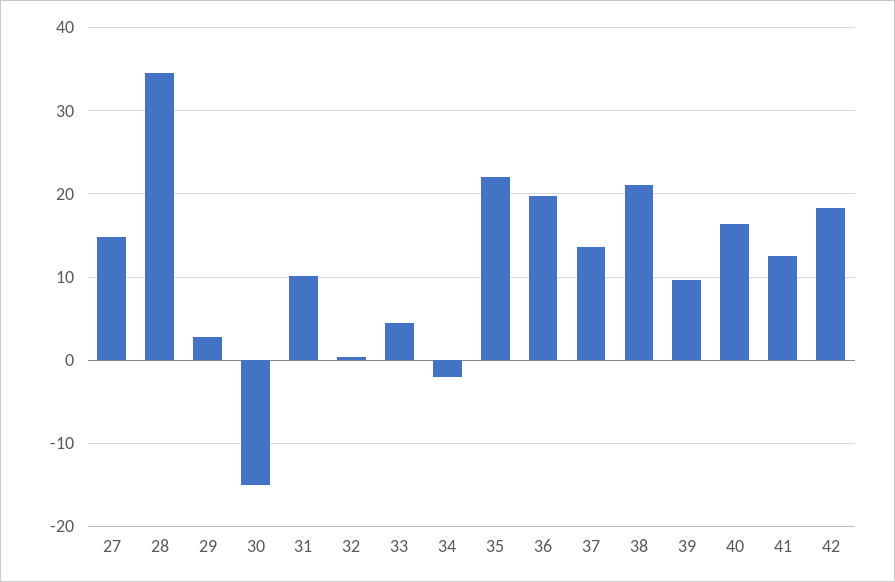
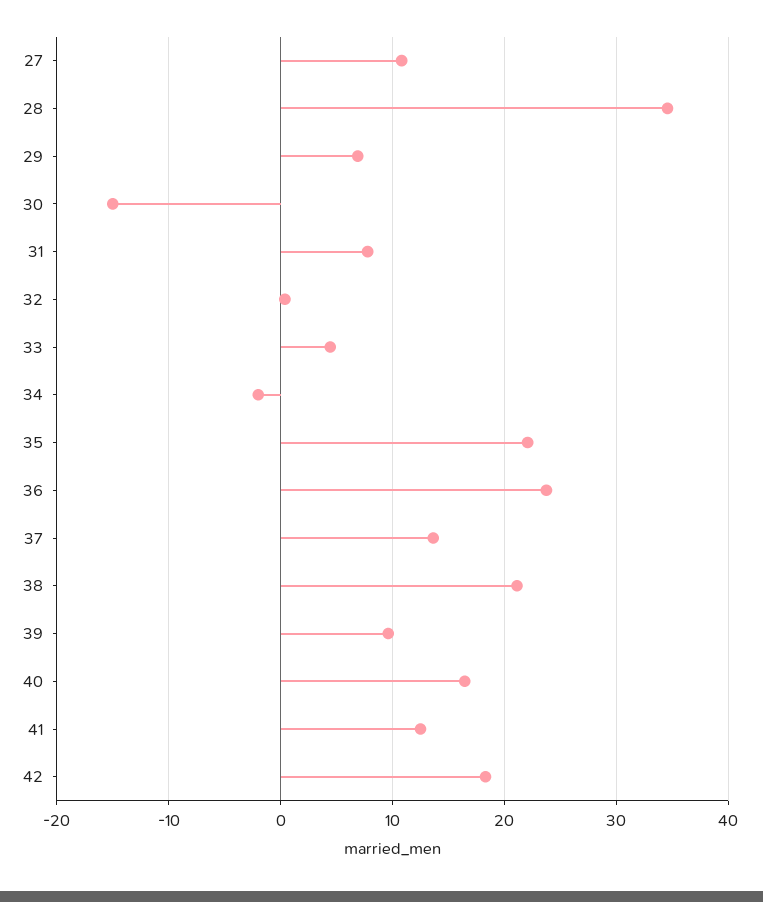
  {
-   "27": 15,
+   "27": 11,
    "28": 35,
-   "29": 3,
+   "29": 7,
    "30": -15,
-   "31": 10,
+   "31": 8,
    "32": 0,
    "33": 4,
    "34": -2,
    "35": 22,
-   "36": 20,
+   "36": 24,
    "37": 14,
    "38": 21,
    "39": 10,
    "40": 16,
    "41": 13,
    "42": 18
  }

